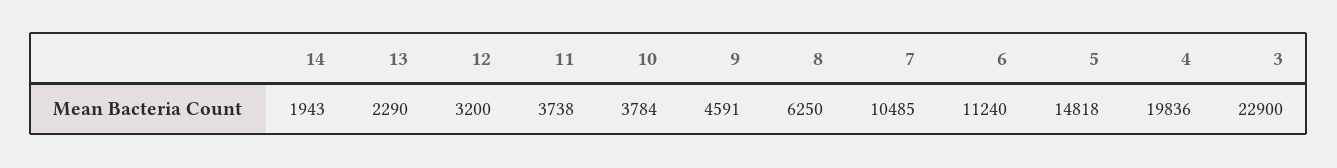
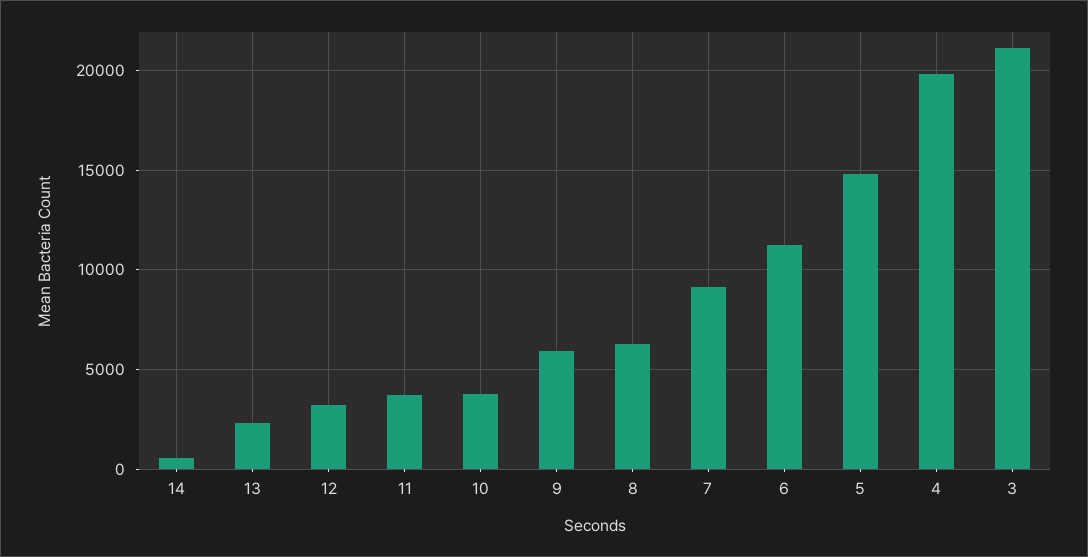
  {
-   "14": 1943,
+   "14": 500,
    "13": 2290,
    "12": 3200,
    "11": 3738,
    "10": 3784,
-   "9": 4591,
+   "9": 6000,
    "8": 6250,
-   "7": 10485,
+   "7": 9000,
    "6": 11240,
    "5": 14818,
    "4": 19836,
-   "3": 22900
+   "3": 21000
  }

